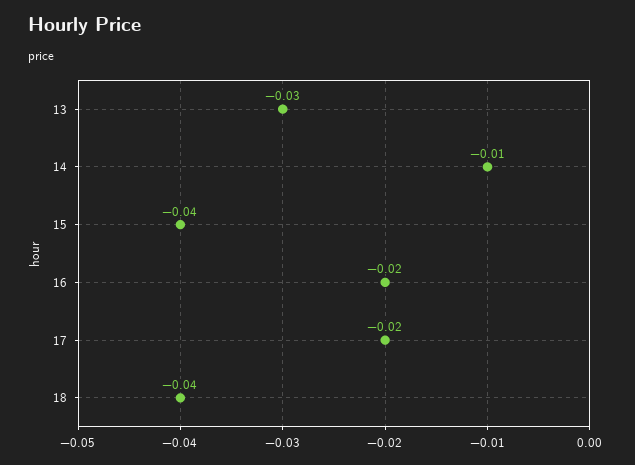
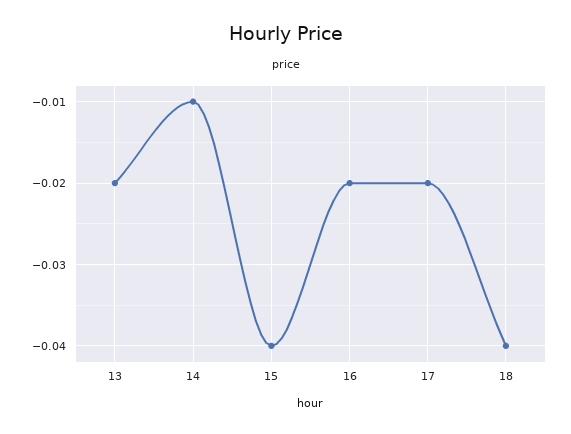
  {
-   "13": -0.03,
+   "13": -0.02,
    "14": -0.01,
    "15": -0.04,
    "16": -0.02,
    "17": -0.02,
    "18": -0.04
  }

